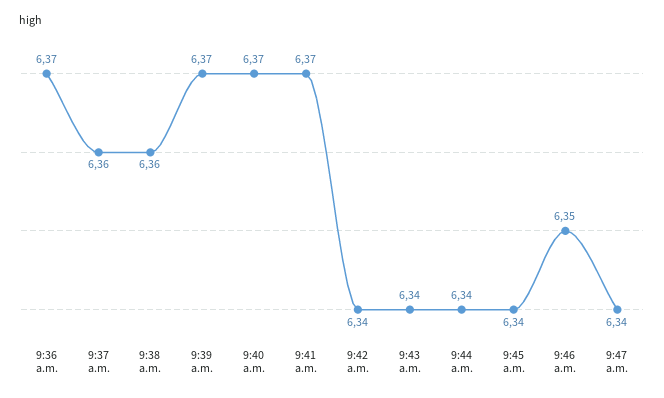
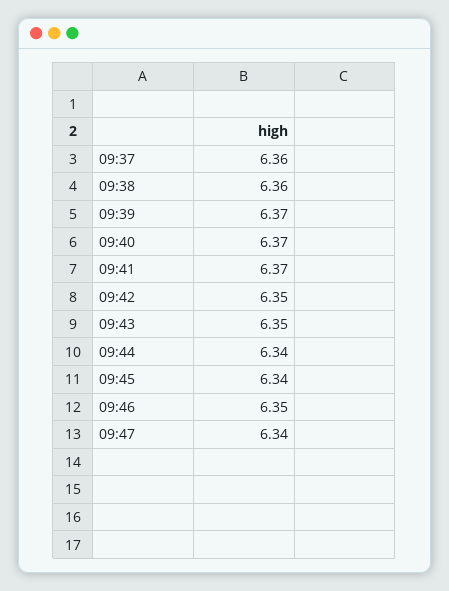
  {
-   "9:36 a.m.": 6.37,
    "9:37 a.m.": 6.36,
    "9:38 a.m.": 6.36,
    "9:39 a.m.": 6.37,
    "9:40 a.m.": 6.37,
    "9:41 a.m.": 6.37,
-   "9:42 a.m.": 6.34,
+   "9:42 a.m.": 6.35,
-   "9:43 a.m.": 6.34,
+   "9:43 a.m.": 6.35,
    "9:44 a.m.": 6.34,
    "9:45 a.m.": 6.34,
    "9:46 a.m.": 6.35,
    "9:47 a.m.": 6.34
  }

